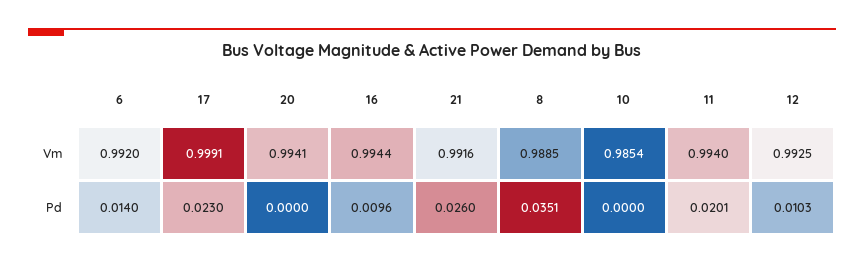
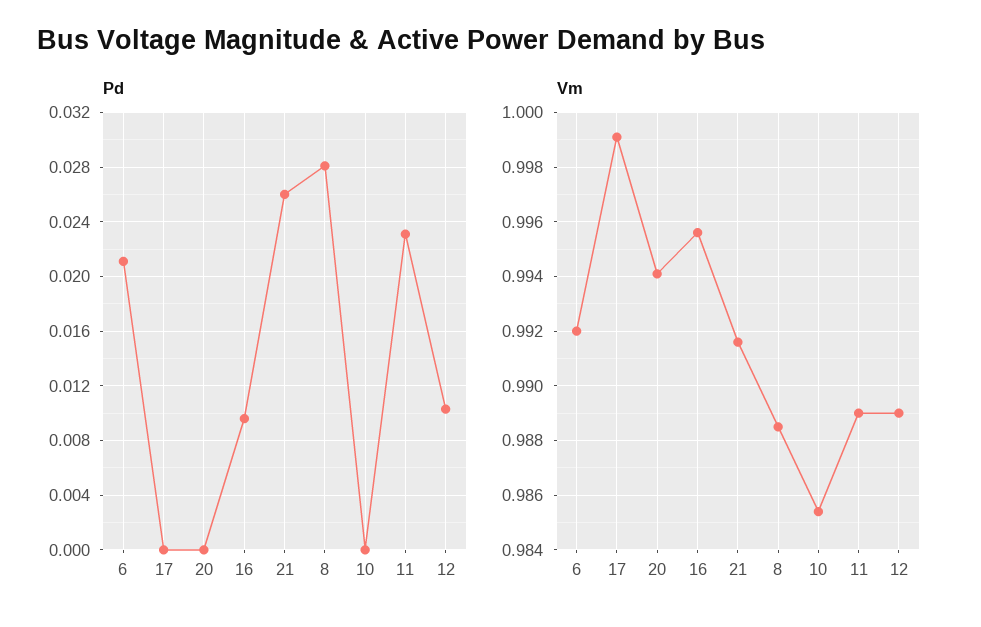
  {
    "Vm": {
      "6": 0.992,
      "17": 0.9991,
      "20": 0.9941,
-     "16": 0.9944,
+     "16": 0.9955,
      "21": 0.9916,
      "8": 0.9885,
      "10": 0.9854,
-     "11": 0.994,
+     "11": 0.989,
-     "12": 0.9925
+     "12": 0.989
    },
    "Pd": {
-     "6": 0.014,
+     "6": 0.021,
-     "17": 0.023,
+     "17": 0,
      "20": 0,
      "16": 0.0096,
      "21": 0.026,
-     "8": 0.0351,
+     "8": 0.028,
      "10": 0,
-     "11": 0.0201,
+     "11": 0.023,
      "12": 0.0103
    }
  }

